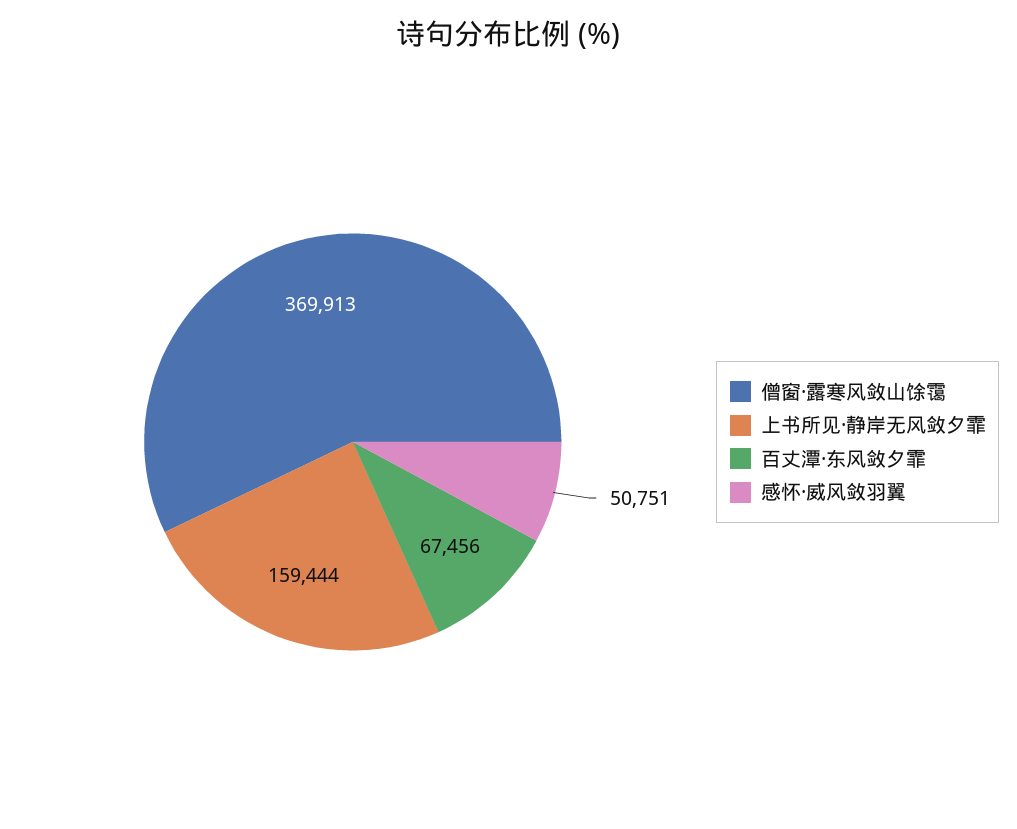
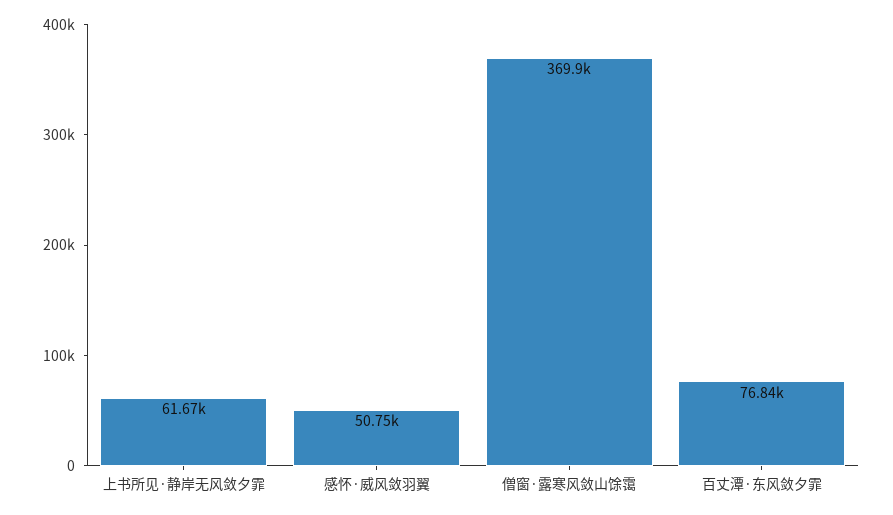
  {
    "僧窗·露寒风敛山馀霭": 369913,
-   "上书所见·静岸无风敛夕霏": 159444,
+   "上书所见·静岸无风敛夕霏": 61670,
-   "百丈潭·东风敛夕霏": 67456,
+   "百丈潭·东风敛夕霏": 76840,
    "感怀·威风敛羽翼": 50751
  }

